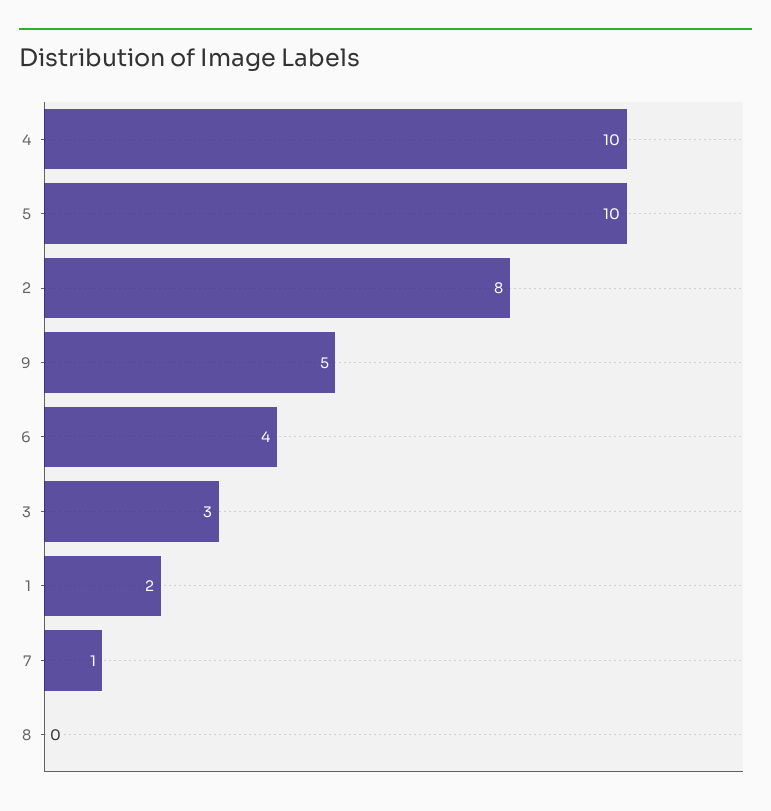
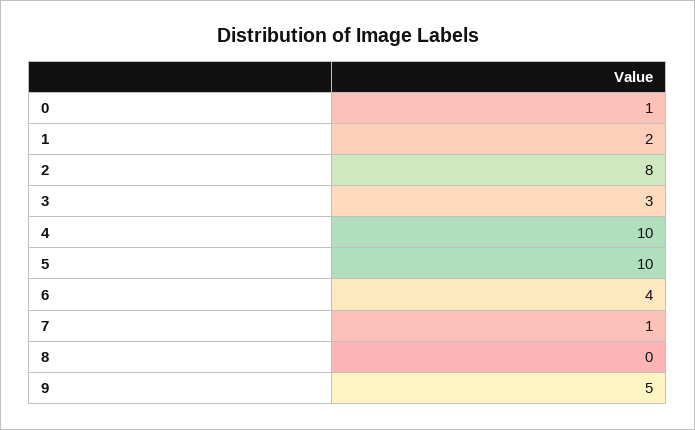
  {
    "4": 10,
    "5": 10,
    "2": 8,
    "9": 5,
    "6": 4,
    "3": 3,
    "1": 2,
    "7": 1,
-   "8": 0
+   "8": 0,
+   "0": 1
  }

